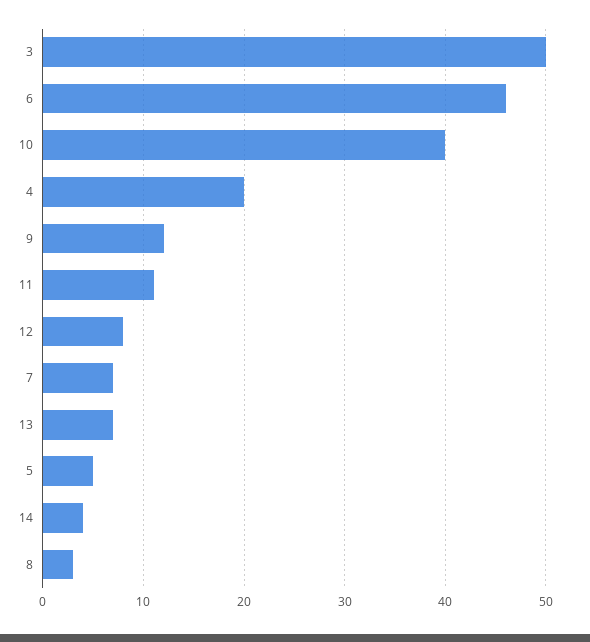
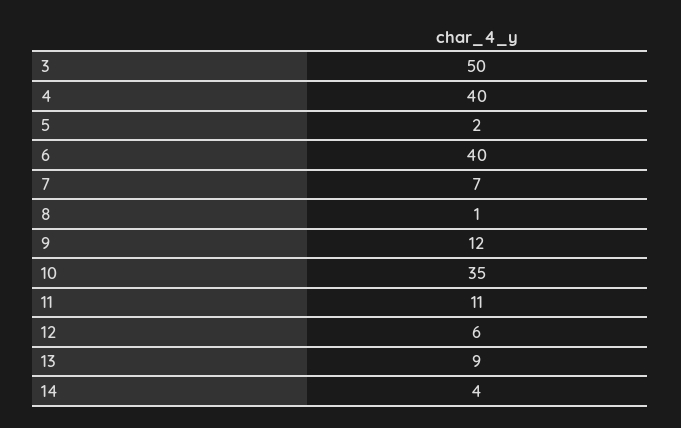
  {
    "3": 50,
-   "6": 46,
+   "6": 40,
-   "10": 40,
+   "10": 35,
-   "4": 20,
+   "4": 40,
    "9": 12,
    "11": 11,
-   "12": 8,
+   "12": 6,
    "7": 7,
-   "13": 7,
+   "13": 9,
-   "5": 5,
+   "5": 2,
    "14": 4,
-   "8": 3
+   "8": 1
  }

